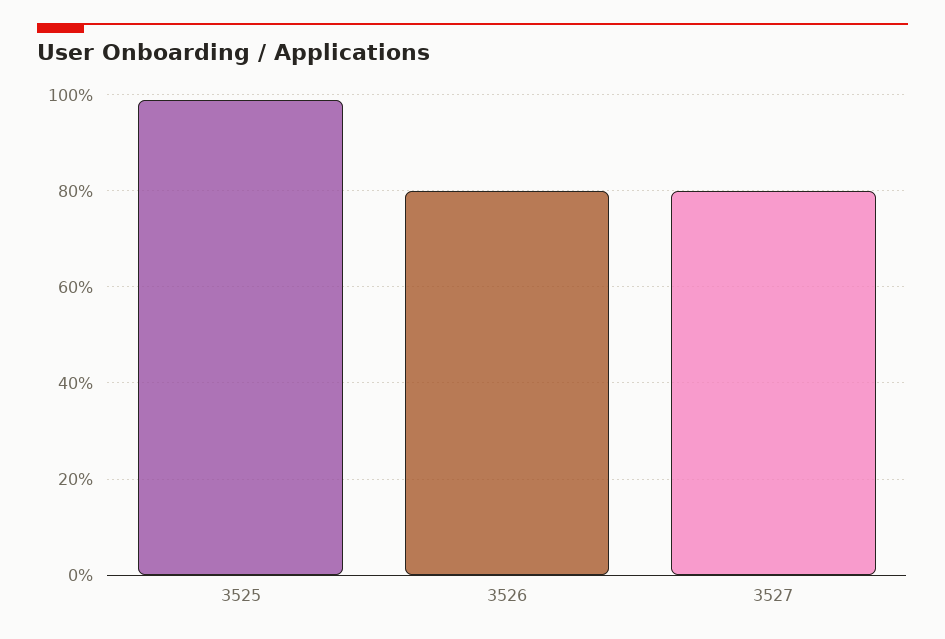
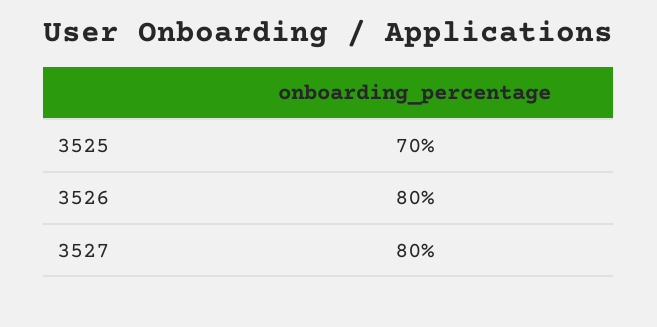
  {
-   "3525": 100,
+   "3525": 70,
    "3526": 80,
    "3527": 80
  }

